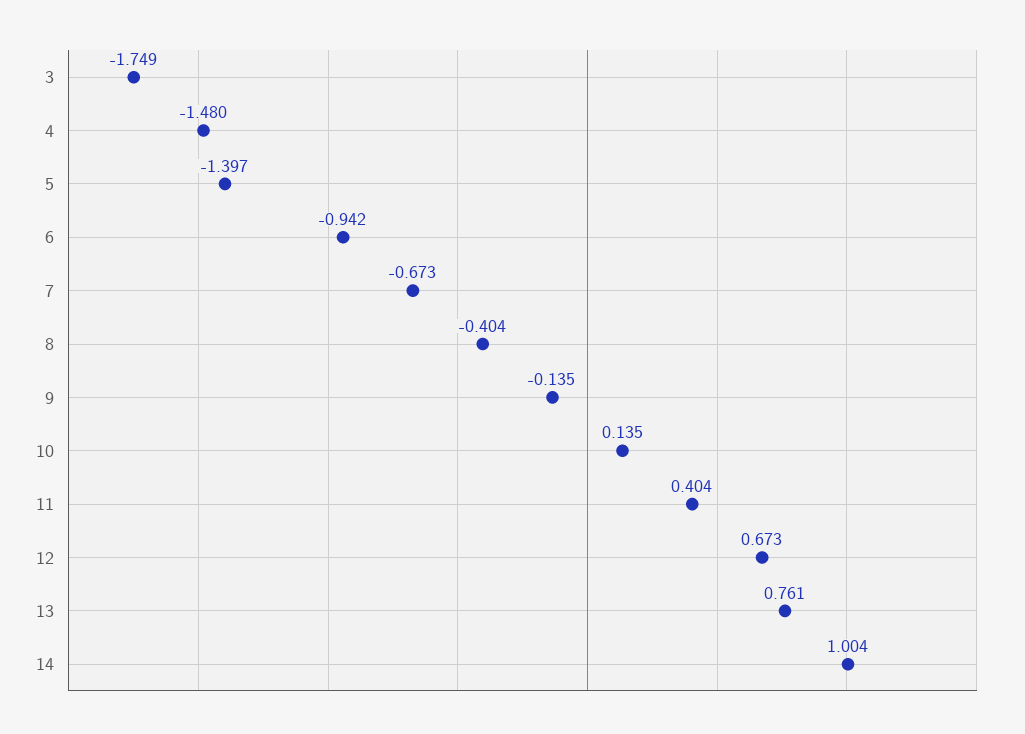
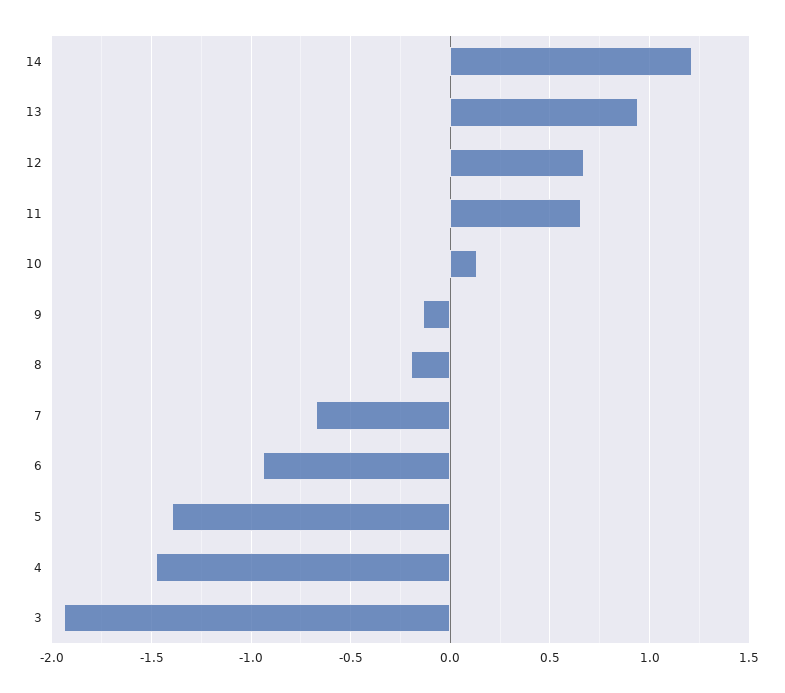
  {
-   "3": -1.749,
+   "3": -1.95,
    "4": -1.48,
    "5": -1.397,
    "6": -0.942,
    "7": -0.673,
-   "8": -0.404,
+   "8": -0.2,
    "9": -0.135,
    "10": 0.135,
-   "11": 0.404,
+   "11": 0.65,
    "12": 0.673,
-   "13": 0.761,
+   "13": 0.95,
-   "14": 1.004
+   "14": 1.2
  }

